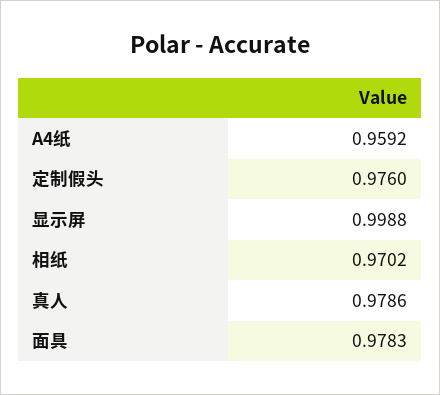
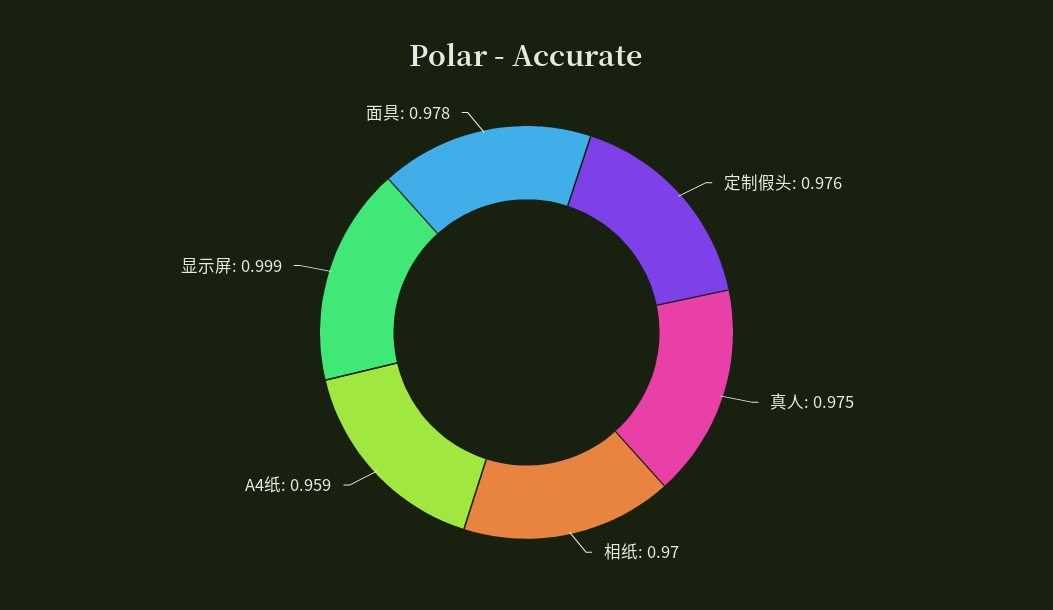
  {
    "A4纸": 0.9592,
    "定制假头": 0.976,
    "显示屏": 0.9988,
    "相纸": 0.9702,
-   "真人": 0.9786,
+   "真人": 0.975,
    "面具": 0.9783
  }

